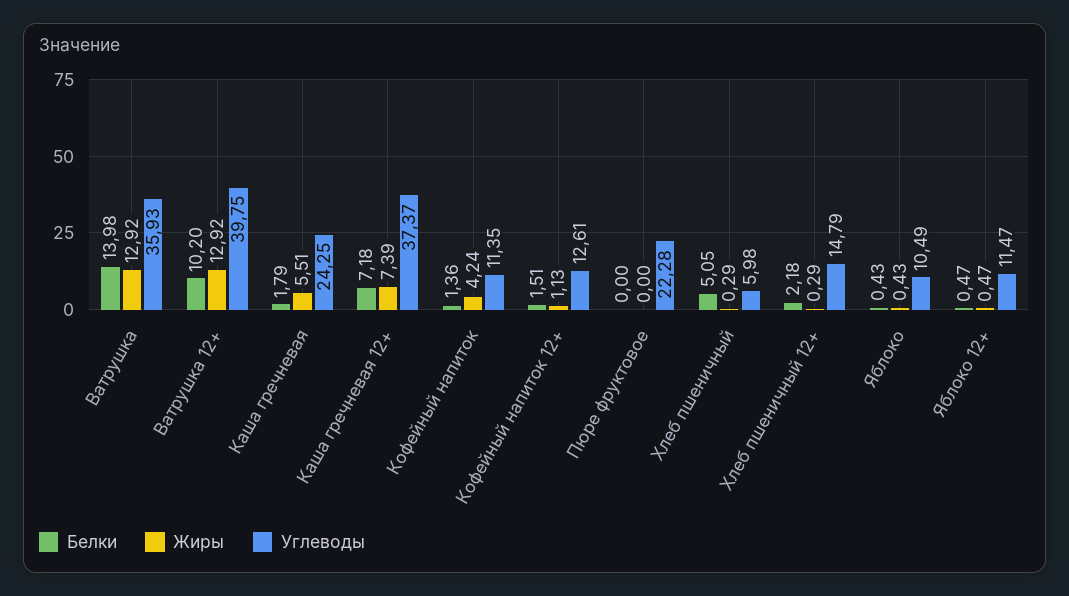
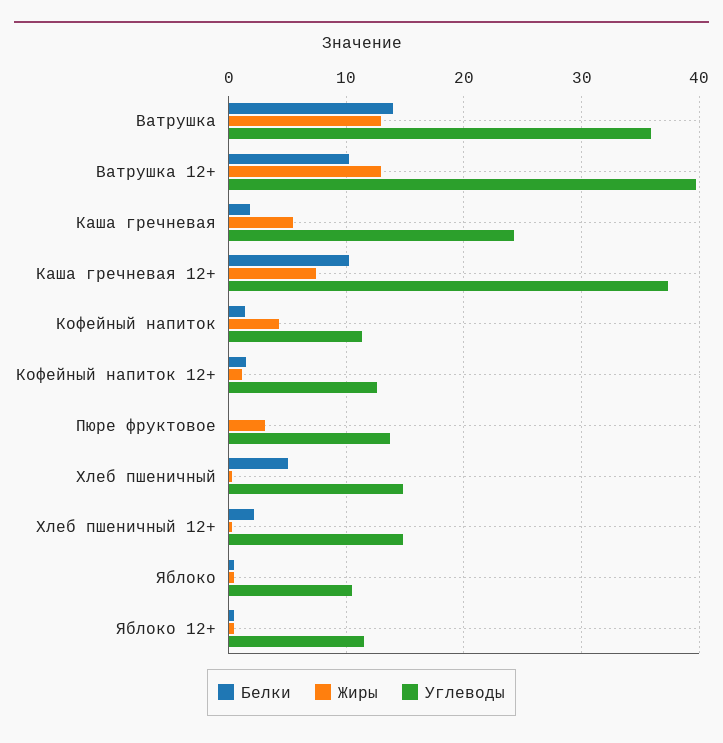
  {
    "Белки": {
      "Ватрушка": 13.98,
      "Ватрушка 12+": 10.2,
      "Каша гречневая": 1.79,
-     "Каша гречневая 12+": 7.18,
+     "Каша гречневая 12+": 10,
      "Кофейный напиток": 1.36,
      "Кофейный напиток 12+": 1.51,
      "Пюре фруктовое": 0,
      "Хлеб пшеничный": 5.05,
      "Хлеб пшеничный 12+": 2.18,
      "Яблоко": 0.43,
      "Яблоко 12+": 0.47
    },
    "Жиры": {
      "Ватрушка": 12.92,
      "Ватрушка 12+": 12.92,
      "Каша гречневая": 5.51,
      "Каша гречневая 12+": 7.39,
      "Кофейный напиток": 4.24,
      "Кофейный напиток 12+": 1.13,
-     "Пюре фруктовое": 0,
+     "Пюре фруктовое": 3,
      "Хлеб пшеничный": 0.29,
      "Хлеб пшеничный 12+": 0.29,
      "Яблоко": 0.43,
      "Яблоко 12+": 0.47
    },
    "Углеводы": {
      "Ватрушка": 35.93,
      "Ватрушка 12+": 39.75,
      "Каша гречневая": 24.25,
      "Каша гречневая 12+": 37.37,
      "Кофейный напиток": 11.35,
      "Кофейный напиток 12+": 12.61,
-     "Пюре фруктовое": 22.28,
+     "Пюре фруктовое": 14,
-     "Хлеб пшеничный": 5.98,
+     "Хлеб пшеничный": 15,
      "Хлеб пшеничный 12+": 14.79,
      "Яблоко": 10.49,
      "Яблоко 12+": 11.47
    }
  }

